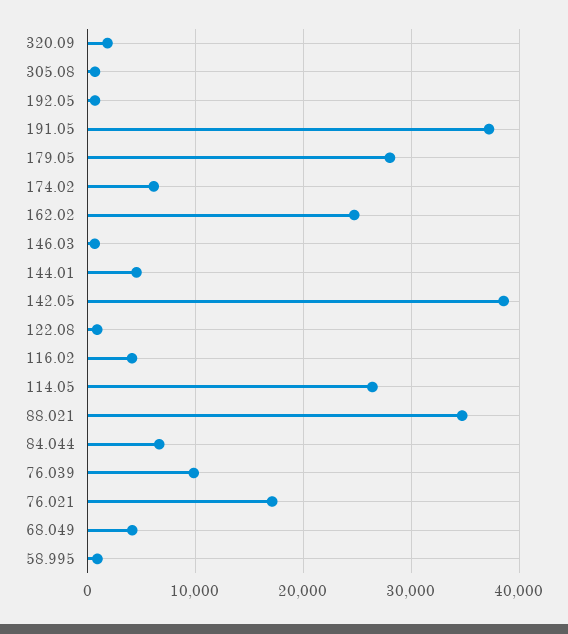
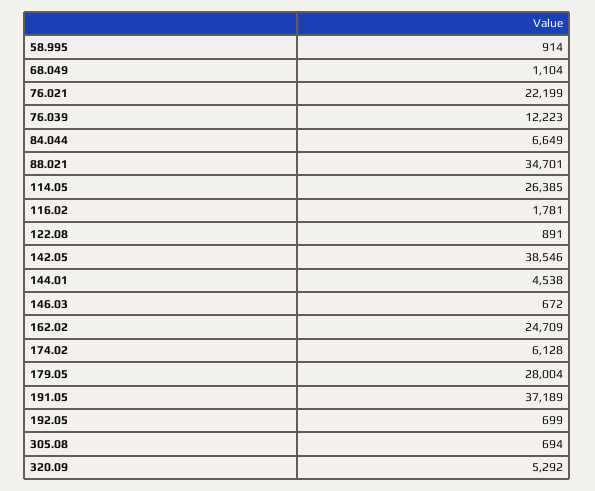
  {
-   "320.09": 2000,
+   "320.09": 5292,
    "305.08": 694,
    "192.05": 699,
    "191.05": 37189,
    "179.05": 28004,
    "174.02": 6128,
    "162.02": 24709,
    "146.03": 672,
    "144.01": 4538,
    "142.05": 38546,
    "122.08": 891,
-   "116.02": 4000,
+   "116.02": 1781,
    "114.05": 26385,
    "88.021": 34701,
    "84.044": 6649,
-   "76.039": 10000,
+   "76.039": 12223,
-   "76.021": 17000,
+   "76.021": 22199,
-   "68.049": 4000,
+   "68.049": 1104,
    "58.995": 914
  }

